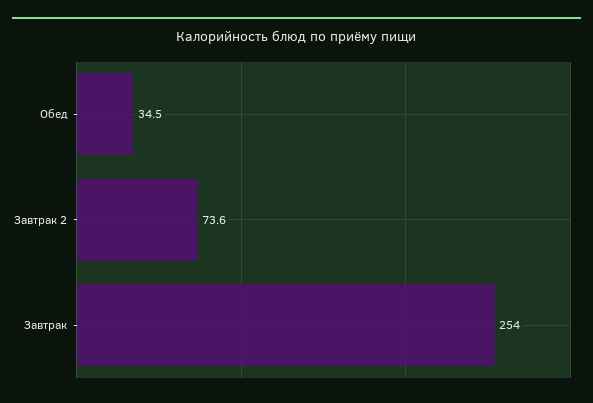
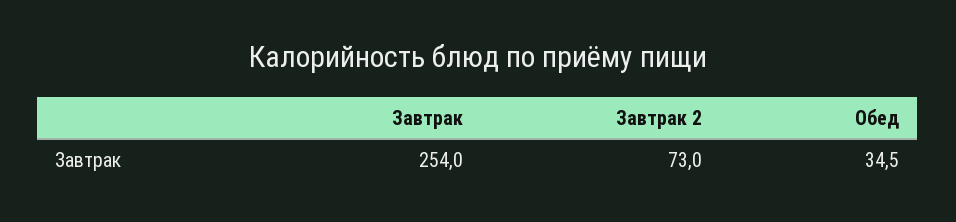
  {
    "Обед": 34.5,
-   "Завтрак 2": 73.6,
+   "Завтрак 2": 73,
    "Завтрак": 254
  }

